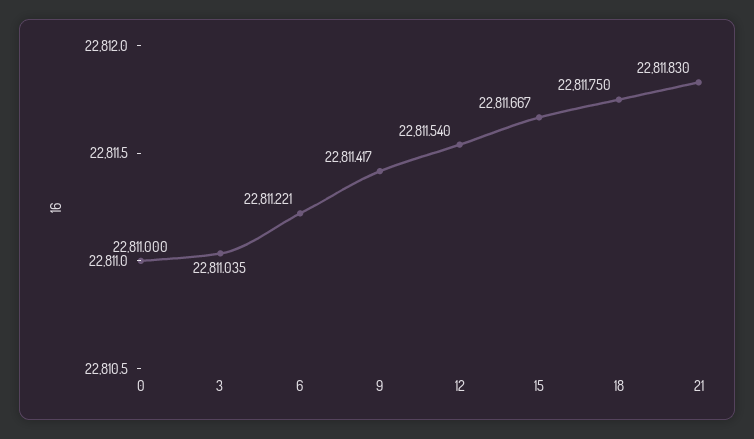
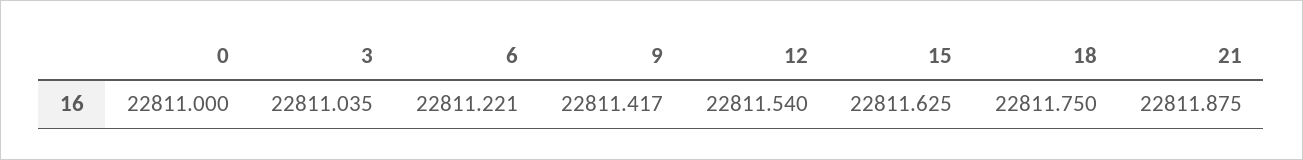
  {
    "0": 22811,
    "3": 22811.035,
    "6": 22811.221,
    "9": 22811.417,
    "12": 22811.54,
-   "15": 22811.667,
+   "15": 22811.625,
    "18": 22811.75,
-   "21": 22811.83
+   "21": 22811.875
  }

